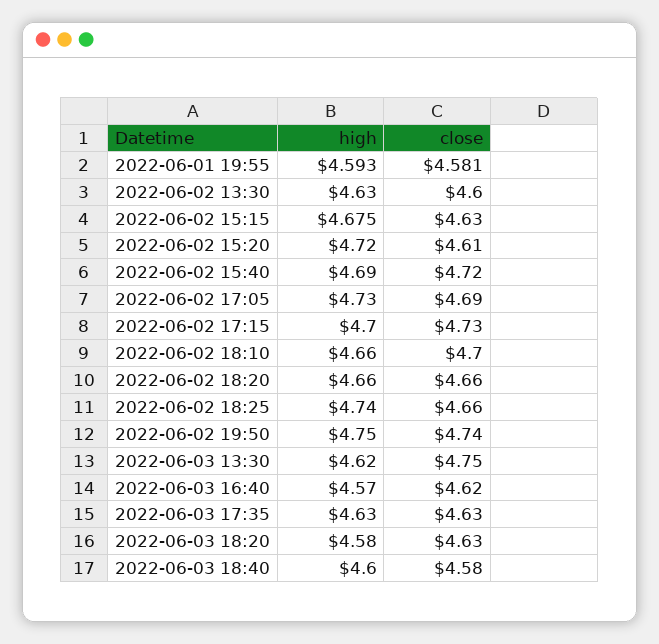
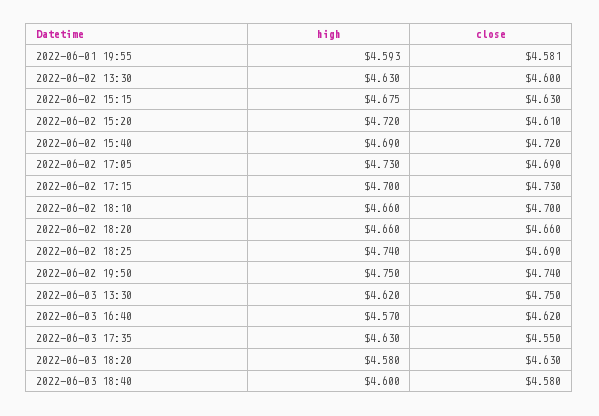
  {
    "high": {
      "2022-06-01 19:55": 4.593,
      "2022-06-02 13:30": 4.63,
      "2022-06-02 15:15": 4.675,
      "2022-06-02 15:20": 4.72,
      "2022-06-02 15:40": 4.69,
      "2022-06-02 17:05": 4.73,
      "2022-06-02 17:15": 4.7,
      "2022-06-02 18:10": 4.66,
      "2022-06-02 18:20": 4.66,
      "2022-06-02 18:25": 4.74,
      "2022-06-02 19:50": 4.75,
      "2022-06-03 13:30": 4.62,
      "2022-06-03 16:40": 4.57,
      "2022-06-03 17:35": 4.63,
      "2022-06-03 18:20": 4.58,
      "2022-06-03 18:40": 4.6
    },
    "close": {
      "2022-06-01 19:55": 4.581,
      "2022-06-02 13:30": 4.6,
      "2022-06-02 15:15": 4.63,
      "2022-06-02 15:20": 4.61,
      "2022-06-02 15:40": 4.72,
      "2022-06-02 17:05": 4.69,
      "2022-06-02 17:15": 4.73,
      "2022-06-02 18:10": 4.7,
      "2022-06-02 18:20": 4.66,
-     "2022-06-02 18:25": 4.66,
+     "2022-06-02 18:25": 4.69,
      "2022-06-02 19:50": 4.74,
      "2022-06-03 13:30": 4.75,
      "2022-06-03 16:40": 4.62,
-     "2022-06-03 17:35": 4.63,
+     "2022-06-03 17:35": 4.55,
      "2022-06-03 18:20": 4.63,
      "2022-06-03 18:40": 4.58
    }
  }

